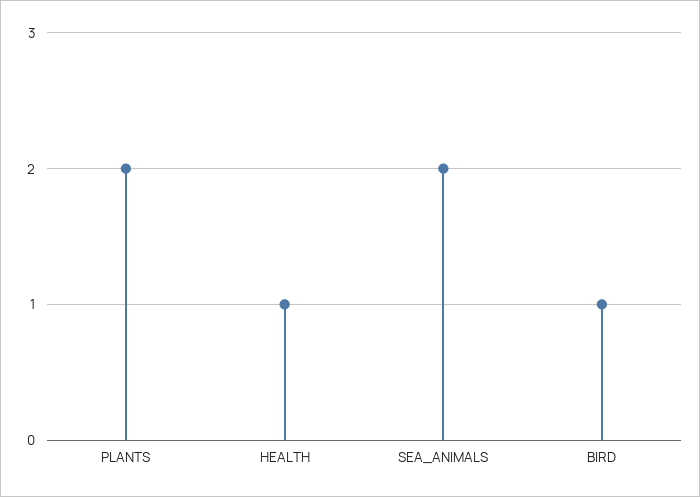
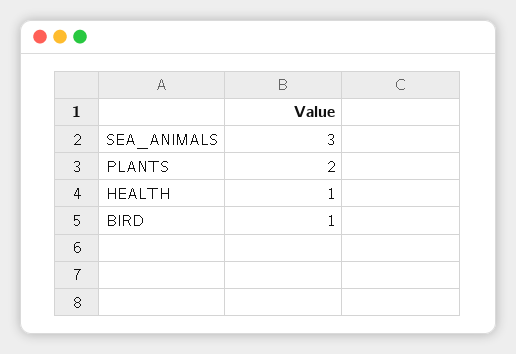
  {
    "PLANTS": 2,
    "HEALTH": 1,
-   "SEA_ANIMALS": 2,
+   "SEA_ANIMALS": 3,
    "BIRD": 1
  }

